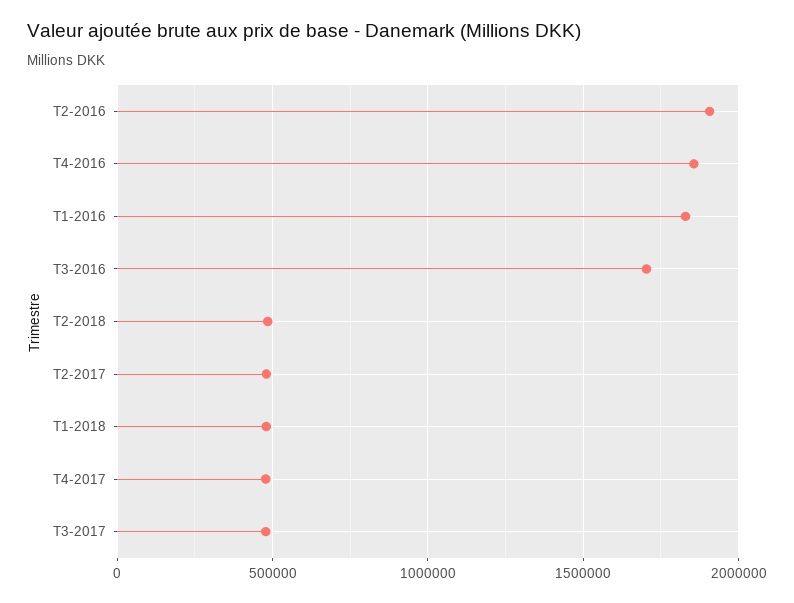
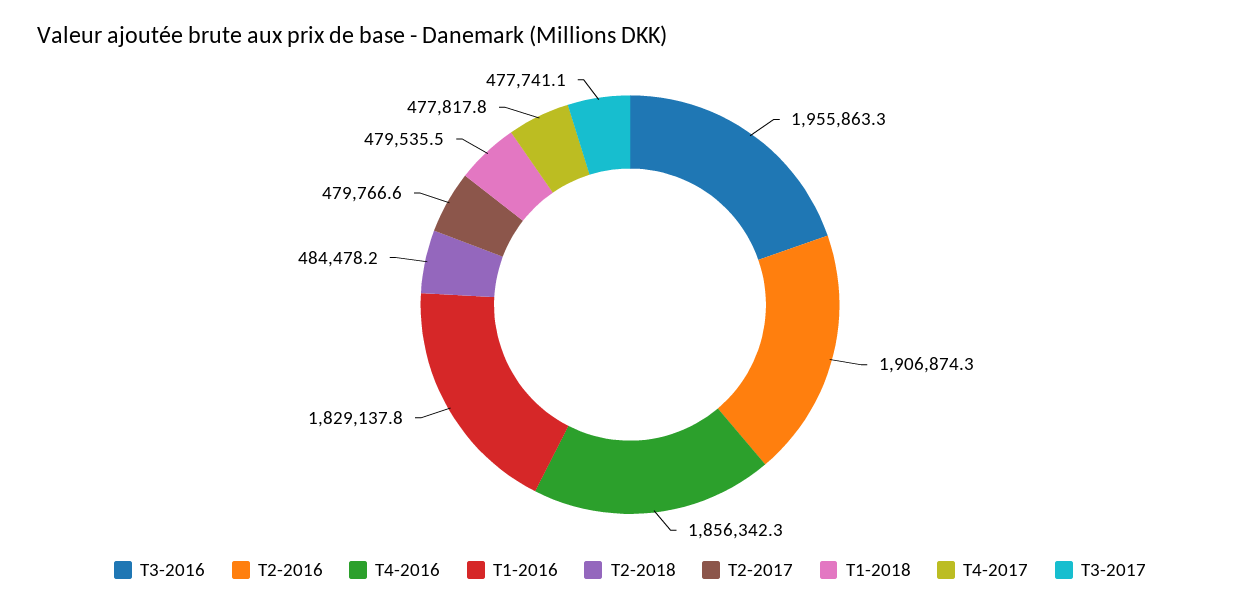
  {
    "T2-2016": 1906874.3,
    "T4-2016": 1856342.3,
    "T1-2016": 1829137.8,
-   "T3-2016": 1700000,
+   "T3-2016": 1955863.3,
    "T2-2018": 484478.2,
    "T2-2017": 479766.6,
    "T1-2018": 479535.5,
    "T4-2017": 477817.8,
    "T3-2017": 477741.1
  }

